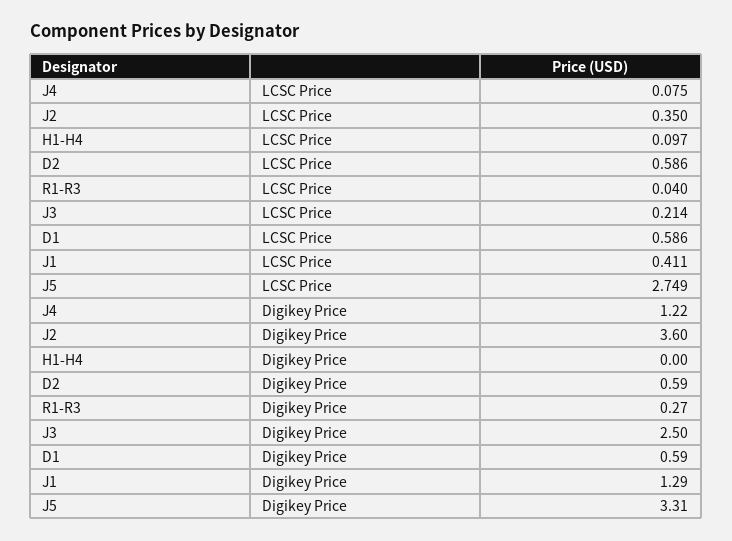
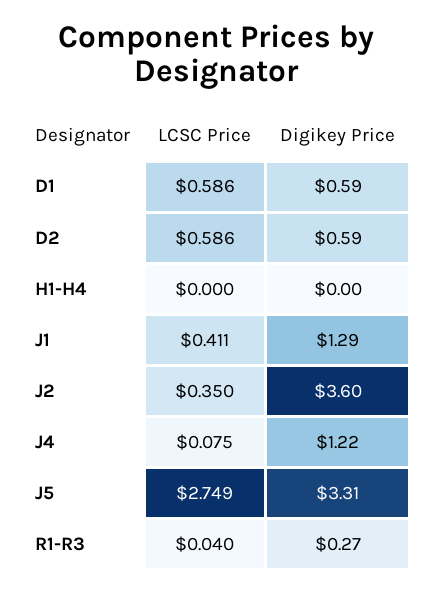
  {
    "J4": {
      "LCSC Price": 0.075,
      "Digikey Price": 1.22
    },
    "J2": {
      "LCSC Price": 0.35,
      "Digikey Price": 3.6
    },
    "H1-H4": {
-     "LCSC Price": 0.097,
+     "LCSC Price": 0,
      "Digikey Price": 0
    },
    "D2": {
      "LCSC Price": 0.586,
      "Digikey Price": 0.59
    },
    "R1-R3": {
      "LCSC Price": 0.04,
      "Digikey Price": 0.27
    },
-   "J3": {
-     "LCSC Price": 0.214,
-     "Digikey Price": 2.5
-   },
    "D1": {
      "LCSC Price": 0.586,
      "Digikey Price": 0.59
    },
    "J1": {
      "LCSC Price": 0.411,
      "Digikey Price": 1.29
    },
    "J5": {
      "LCSC Price": 2.749,
      "Digikey Price": 3.31
    }
  }

